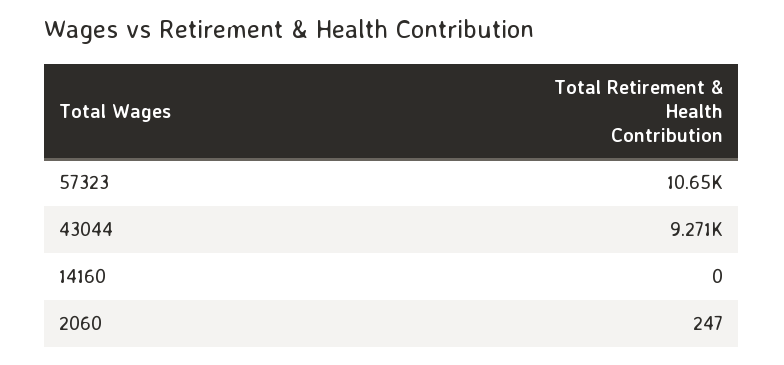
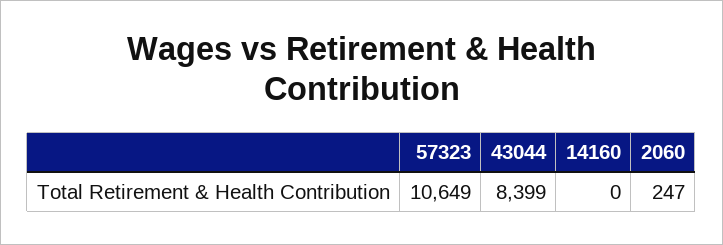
  {
    "57323": 10649,
-   "43044": 9271,
+   "43044": 8399,
    "14160": 0,
    "2060": 247
  }

